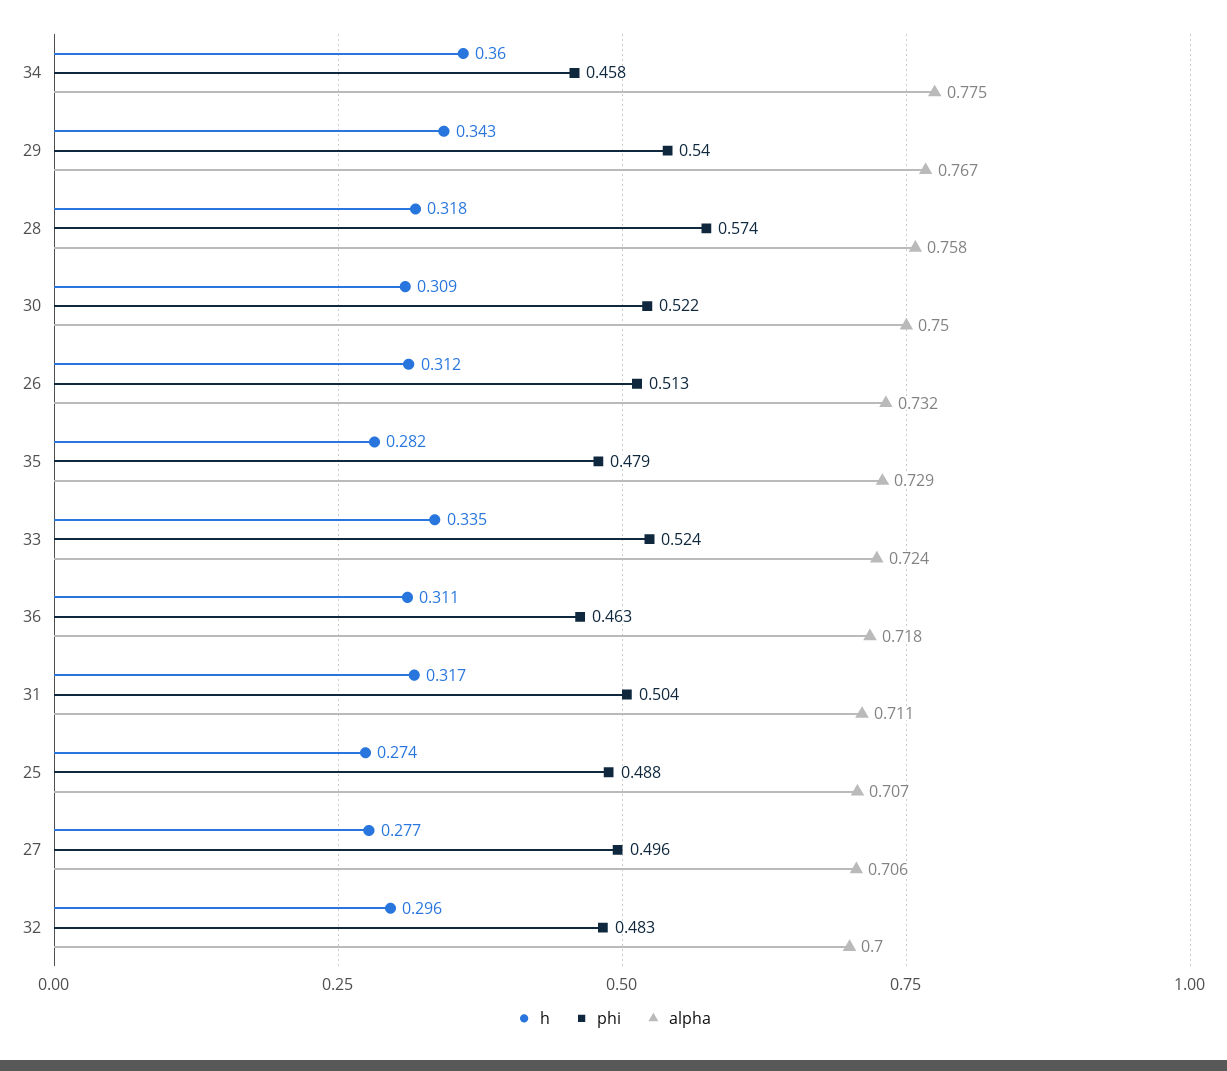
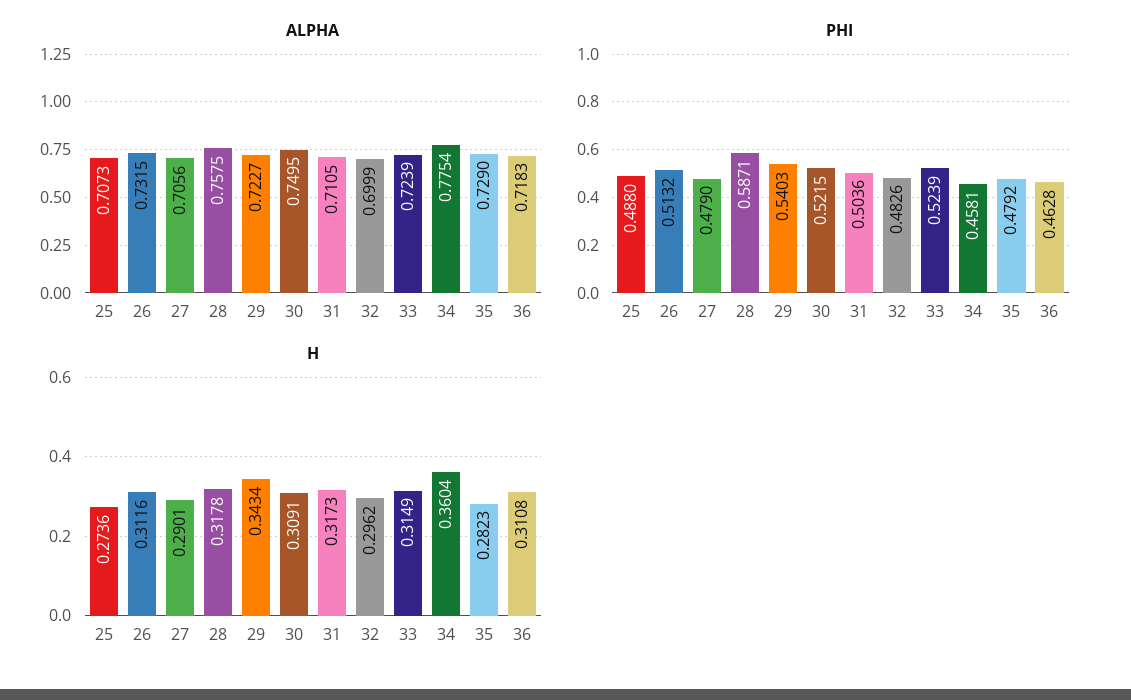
  {
    "h": {
      "34": 0.3604,
      "29": 0.3434,
      "28": 0.3178,
      "30": 0.3091,
      "26": 0.3116,
      "35": 0.2823,
-     "33": 0.335,
+     "33": 0.3149,
      "36": 0.3108,
      "31": 0.3173,
      "25": 0.2736,
-     "27": 0.277,
+     "27": 0.2901,
      "32": 0.2962
    },
    "phi": {
      "34": 0.4581,
      "29": 0.5403,
-     "28": 0.574,
+     "28": 0.5871,
      "30": 0.5215,
      "26": 0.5132,
      "35": 0.4792,
      "33": 0.5239,
      "36": 0.4628,
      "31": 0.5036,
      "25": 0.488,
-     "27": 0.496,
+     "27": 0.479,
      "32": 0.4826
    },
    "alpha": {
      "34": 0.7754,
-     "29": 0.767,
+     "29": 0.7227,
      "28": 0.7575,
      "30": 0.7495,
      "26": 0.7315,
      "35": 0.729,
      "33": 0.7239,
      "36": 0.7183,
      "31": 0.7105,
      "25": 0.7073,
      "27": 0.7056,
      "32": 0.6999
    }
  }

